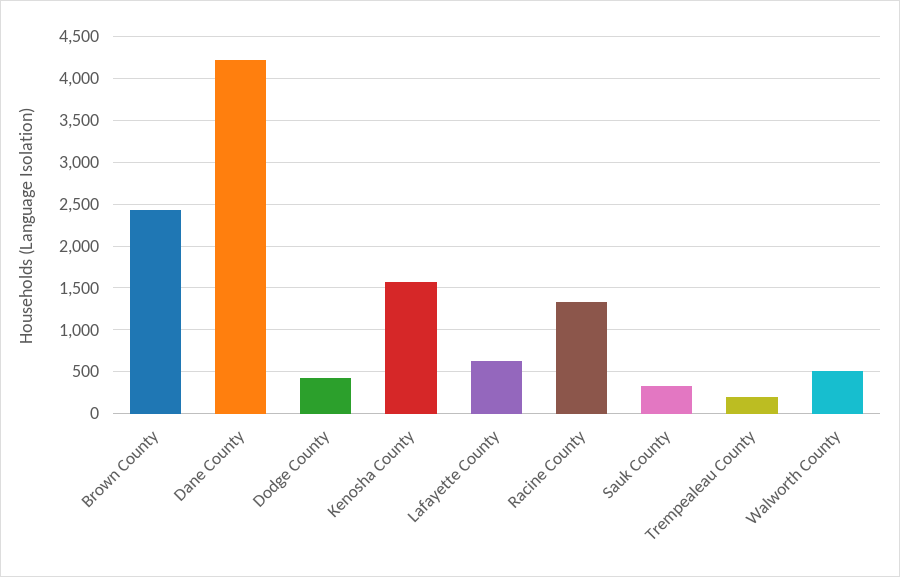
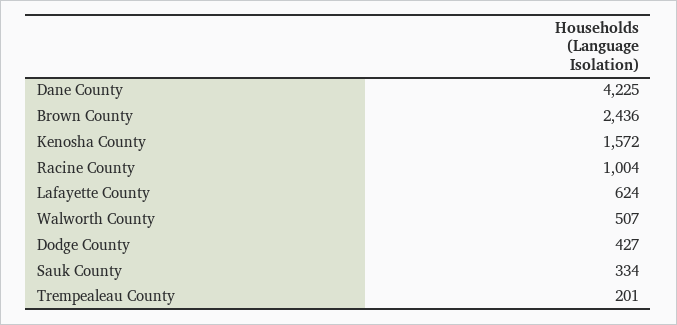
  {
    "Brown County": 2436,
    "Dane County": 4225,
    "Dodge County": 427,
    "Kenosha County": 1572,
    "Lafayette County": 624,
-   "Racine County": 1300,
+   "Racine County": 1004,
    "Sauk County": 334,
    "Trempealeau County": 201,
    "Walworth County": 507
  }

